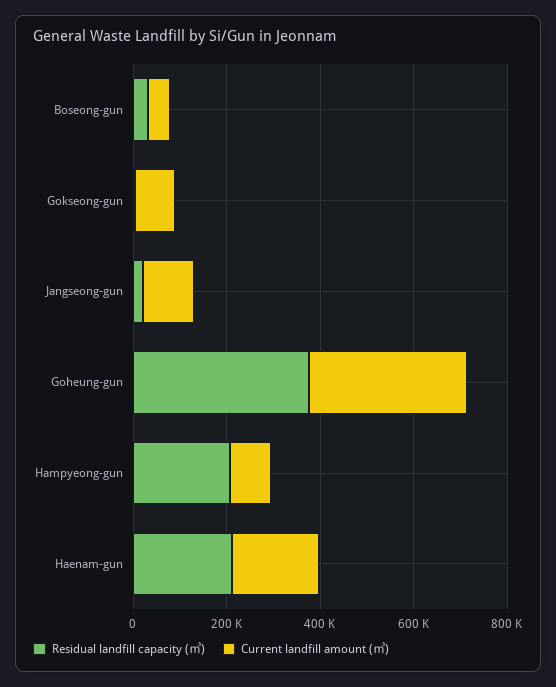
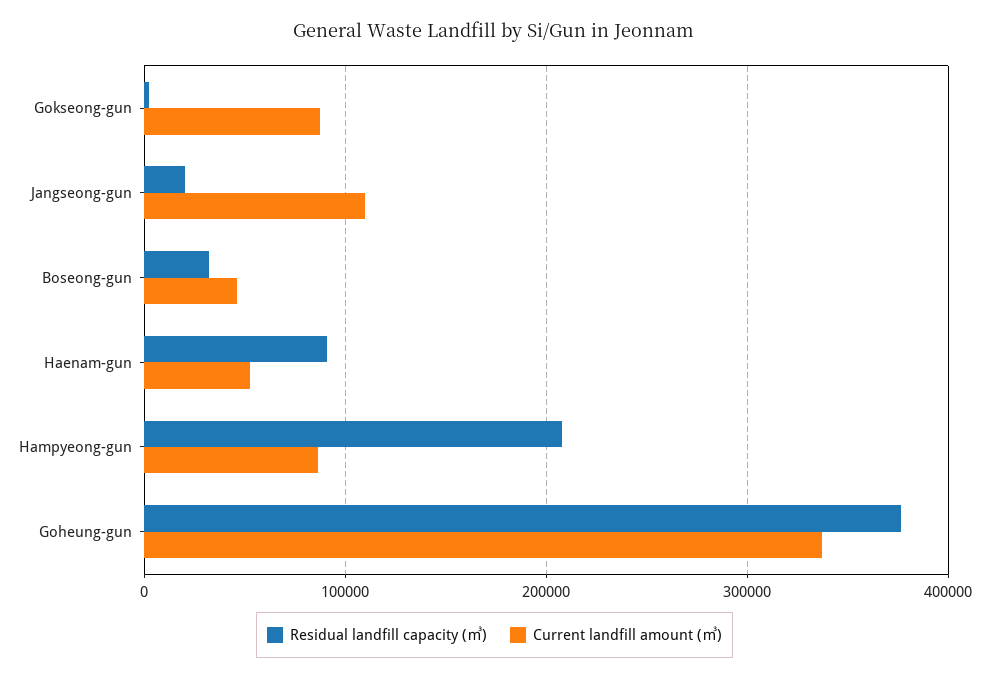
  {
    "Residual landfill capacity (㎥)": {
      "Boseong-gun": 30000,
      "Gokseong-gun": 0,
      "Jangseong-gun": 20000,
      "Goheung-gun": 380000,
      "Hampyeong-gun": 210000,
-     "Haenam-gun": 200000
+     "Haenam-gun": 90000
    },
    "Current landfill amount (㎥)": {
      "Boseong-gun": 50000,
      "Gokseong-gun": 90000,
      "Jangseong-gun": 110000,
      "Goheung-gun": 340000,
      "Hampyeong-gun": 90000,
-     "Haenam-gun": 200000
+     "Haenam-gun": 50000
    }
  }

